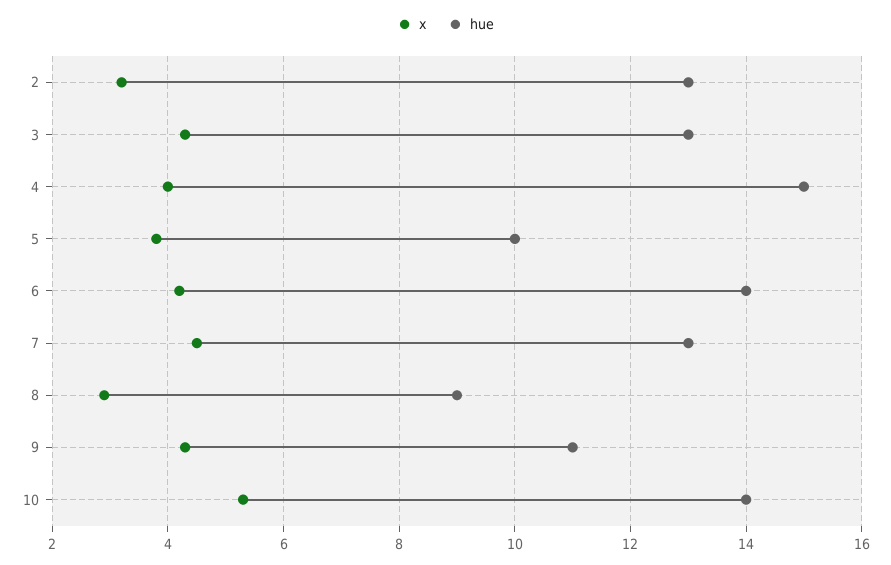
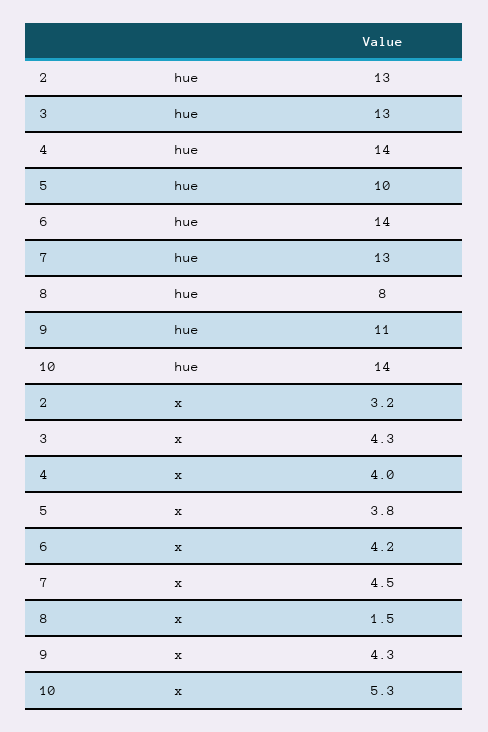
  {
    "x": {
      "2": 3.2,
      "3": 4.3,
      "4": 4,
      "5": 3.8,
      "6": 4.2,
      "7": 4.5,
-     "8": 3,
+     "8": 1.5,
      "9": 4.3,
      "10": 5.3
    },
    "hue": {
      "2": 13,
      "3": 13,
-     "4": 15,
+     "4": 14,
      "5": 10,
      "6": 14,
      "7": 13,
-     "8": 9,
+     "8": 8,
      "9": 11,
      "10": 14
    }
  }

